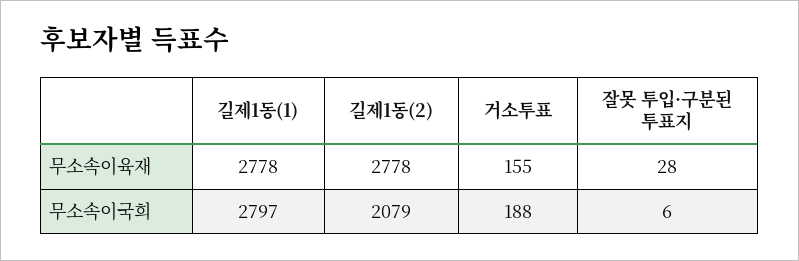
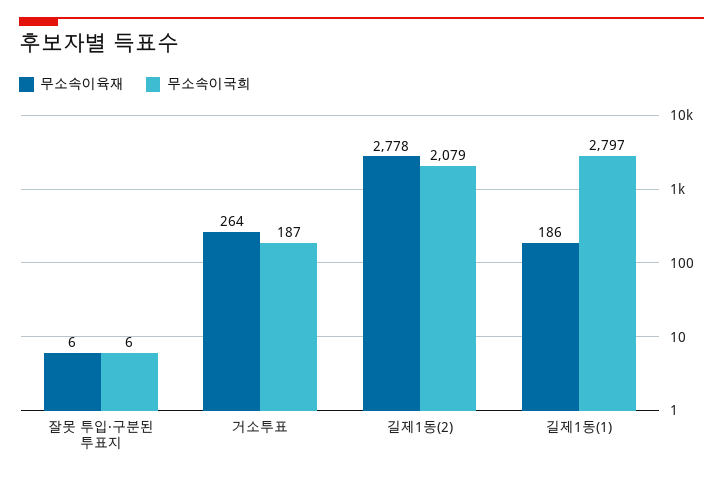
  {
    "무소속이육재": {
-     "길제1동(1)": 2778,
+     "길제1동(1)": 186,
      "길제1동(2)": 2778,
-     "거소투표": 155,
+     "거소투표": 264,
-     "잘못 투입·구분된 투표지": 28
+     "잘못 투입·구분된 투표지": 6
    },
    "무소속이국희": {
      "길제1동(1)": 2797,
      "길제1동(2)": 2079,
-     "거소투표": 188,
+     "거소투표": 187,
      "잘못 투입·구분된 투표지": 6
    }
  }

